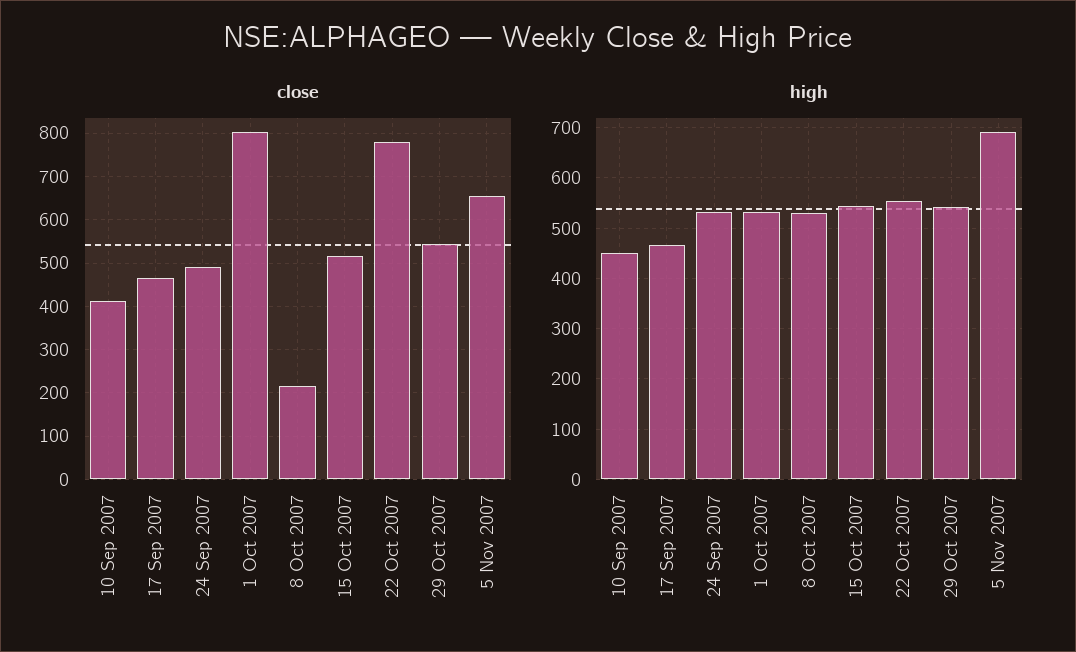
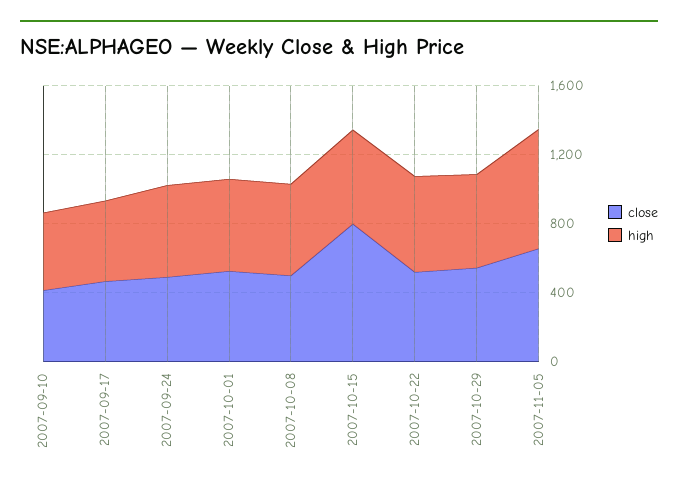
  {
    "close": {
      "10 Sep 2007": 420,
      "17 Sep 2007": 460,
      "24 Sep 2007": 480,
-     "1 Oct 2007": 800,
+     "1 Oct 2007": 500,
-     "8 Oct 2007": 220,
+     "8 Oct 2007": 500,
-     "15 Oct 2007": 520,
+     "15 Oct 2007": 800,
-     "22 Oct 2007": 780,
+     "22 Oct 2007": 500,
      "29 Oct 2007": 540,
      "5 Nov 2007": 660
    },
    "high": {
      "10 Sep 2007": 460,
      "17 Sep 2007": 460,
      "24 Sep 2007": 540,
      "1 Oct 2007": 540,
      "8 Oct 2007": 540,
      "15 Oct 2007": 540,
      "22 Oct 2007": 560,
      "29 Oct 2007": 540,
      "5 Nov 2007": 700
    }
  }

